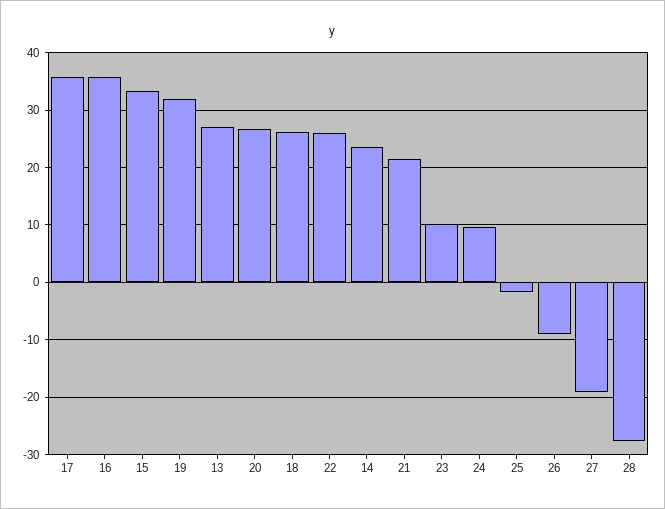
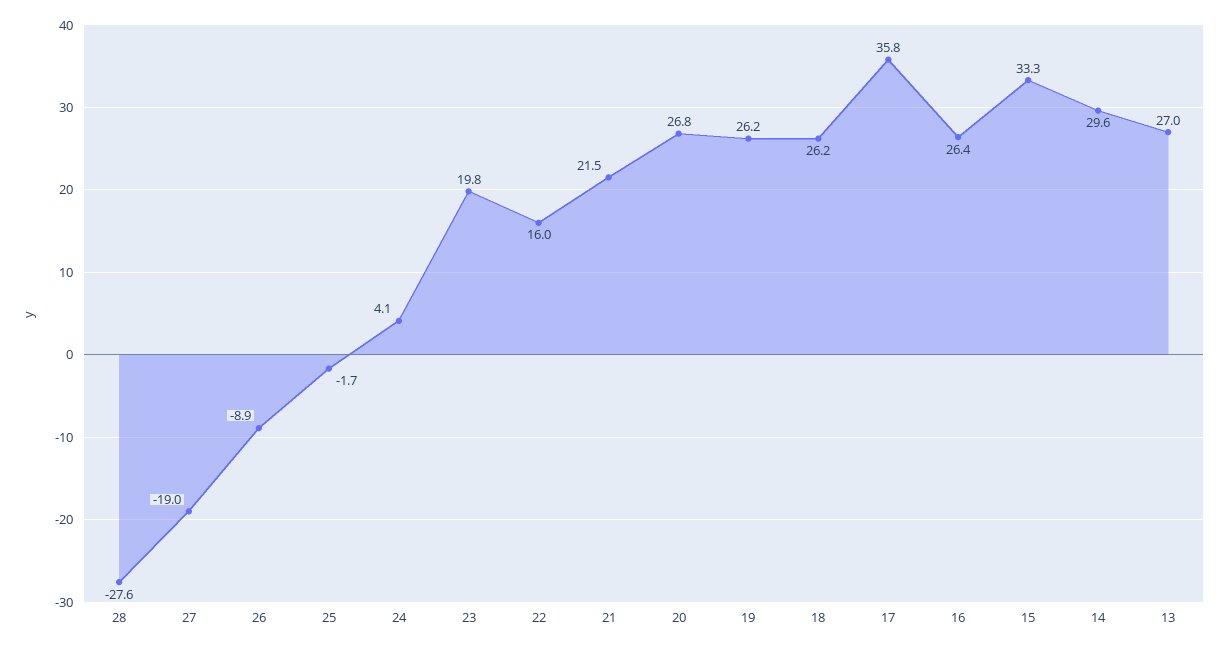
  {
    "17": 35.8,
-   "16": 36,
+   "16": 26.4,
    "15": 33.3,
-   "19": 32,
+   "19": 26.2,
    "13": 27,
    "20": 26.8,
    "18": 26.2,
-   "22": 26,
+   "22": 16,
-   "14": 24,
+   "14": 29.6,
    "21": 21.5,
-   "23": 10,
+   "23": 19.8,
-   "24": 10,
+   "24": 4.1,
    "25": -1.7,
    "26": -8.9,
    "27": -19,
    "28": -27.6
  }

